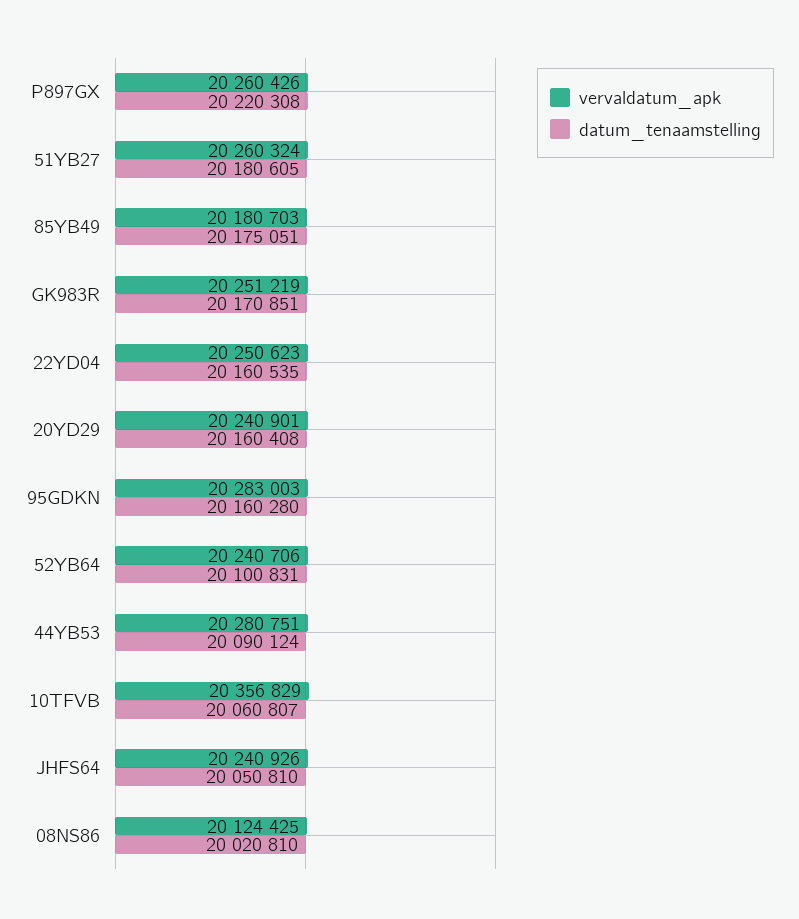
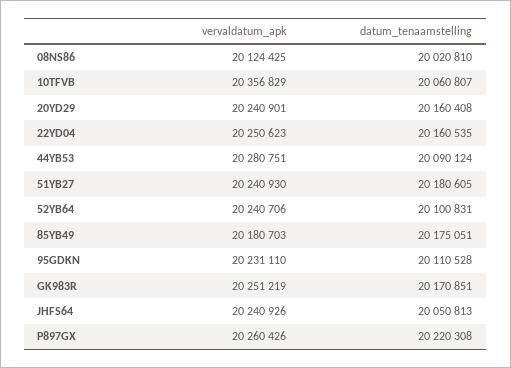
  {
    "vervaldatum_apk": {
      "P897GX": 20260426,
-     "51YB27": 20260324,
+     "51YB27": 20240930,
      "85YB49": 20180703,
      "GK983R": 20251219,
      "22YD04": 20250623,
      "20YD29": 20240901,
-     "95GDKN": 20283003,
+     "95GDKN": 20231110,
      "52YB64": 20240706,
      "44YB53": 20280751,
      "10TFVB": 20356829,
      "JHFS64": 20240926,
      "08NS86": 20124425
    },
    "datum_tenaamstelling": {
      "P897GX": 20220308,
      "51YB27": 20180605,
      "85YB49": 20175051,
      "GK983R": 20170851,
      "22YD04": 20160535,
      "20YD29": 20160408,
-     "95GDKN": 20160280,
+     "95GDKN": 20110528,
      "52YB64": 20100831,
      "44YB53": 20090124,
      "10TFVB": 20060807,
-     "JHFS64": 20050810,
+     "JHFS64": 20050813,
      "08NS86": 20020810
    }
  }

